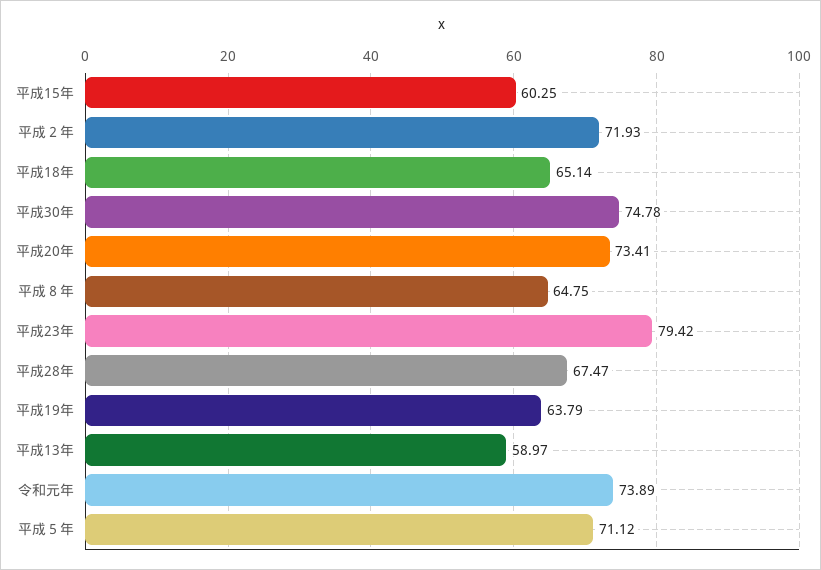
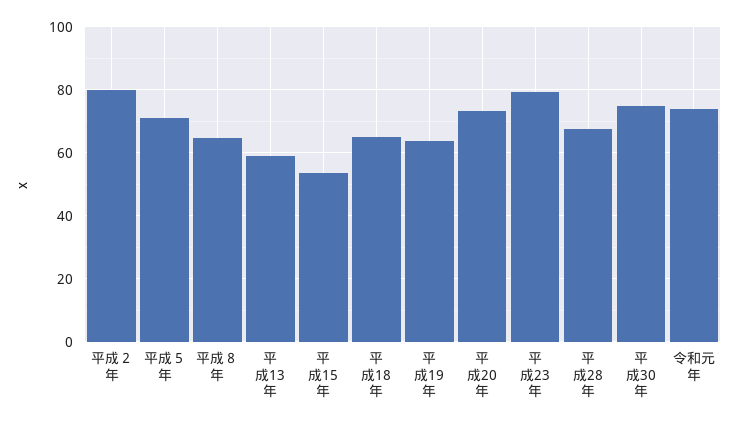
  {
-   "平成15年": 60.25,
+   "平成15年": 54,
-   "平成２年": 71.93,
+   "平成２年": 80,
    "平成18年": 65.14,
    "平成30年": 74.78,
    "平成20年": 73.41,
    "平成８年": 64.75,
    "平成23年": 79.42,
    "平成28年": 67.47,
    "平成19年": 63.79,
    "平成13年": 58.97,
    "令和元年": 73.89,
    "平成５年": 71.12
  }

